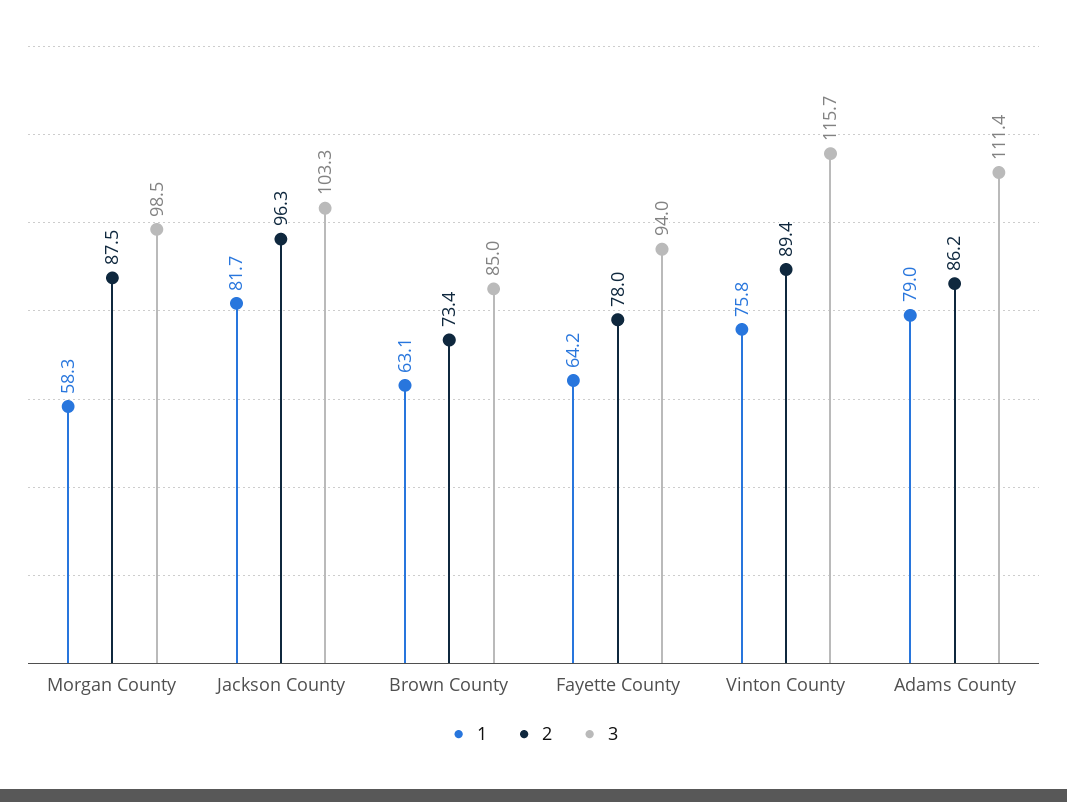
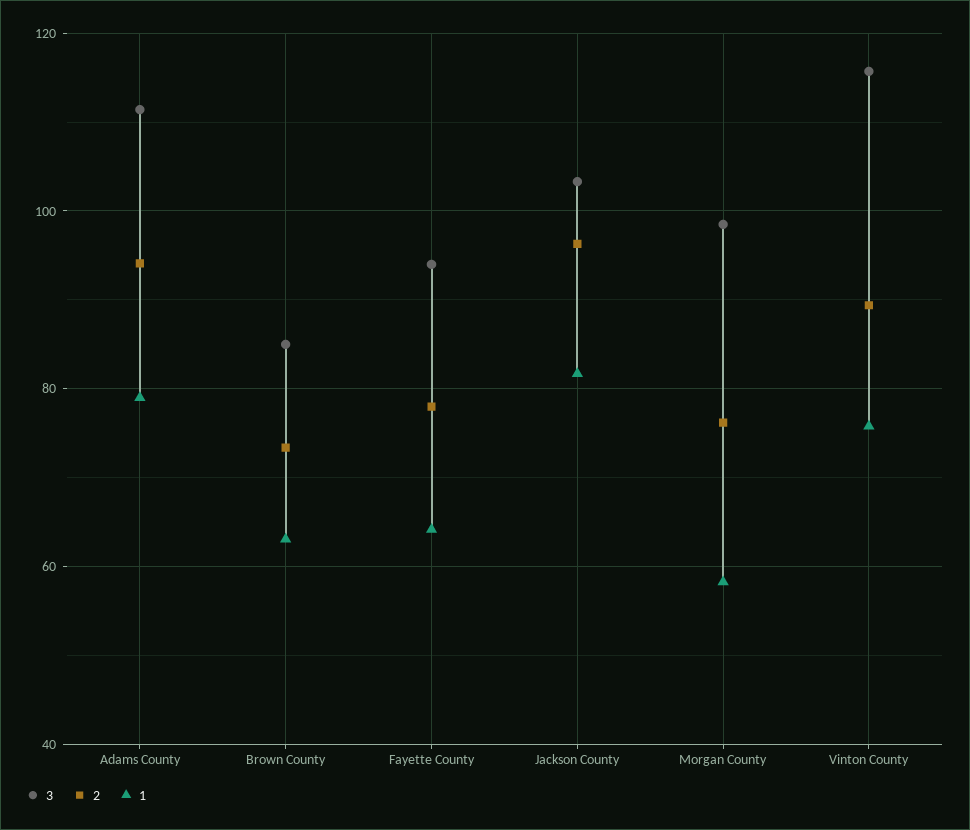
  {
    "1": {
      "Morgan County": 58.3,
      "Jackson County": 81.7,
      "Brown County": 63.1,
      "Fayette County": 64.2,
      "Vinton County": 75.8,
      "Adams County": 79
    },
    "2": {
-     "Morgan County": 87.5,
+     "Morgan County": 76,
      "Jackson County": 96.3,
      "Brown County": 73.4,
      "Fayette County": 78,
      "Vinton County": 89.4,
-     "Adams County": 86.2
+     "Adams County": 94
    },
    "3": {
      "Morgan County": 98.5,
      "Jackson County": 103.3,
      "Brown County": 85,
      "Fayette County": 94,
      "Vinton County": 115.7,
      "Adams County": 111.4
    }
  }

